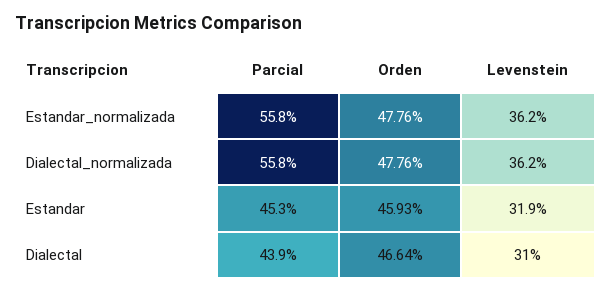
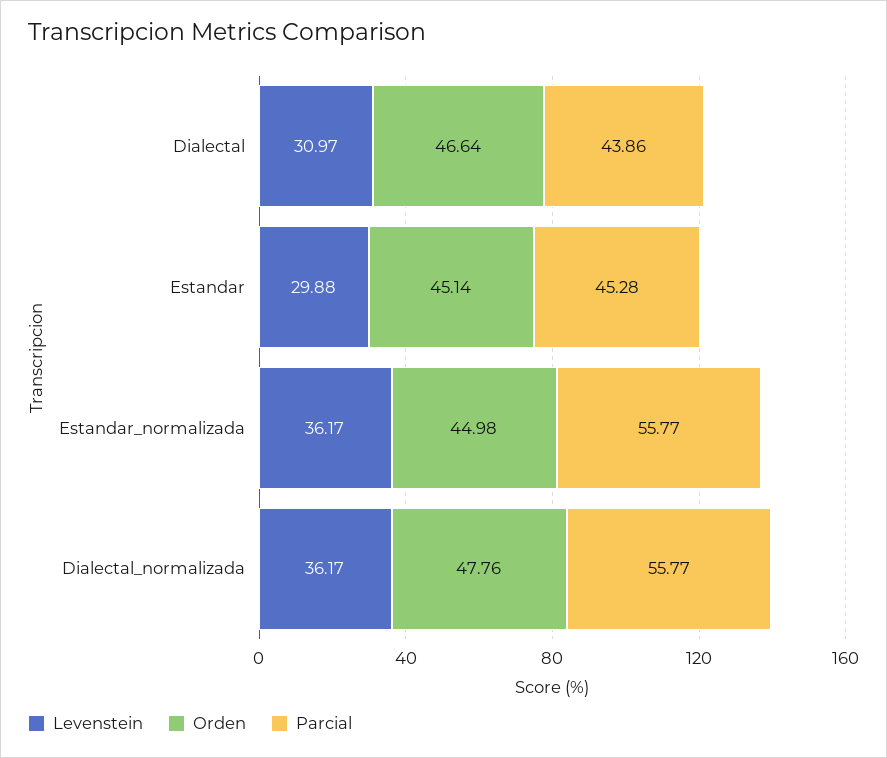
  {
    "Parcial": {
      "Estandar_normalizada": 55.77,
      "Dialectal_normalizada": 55.77,
      "Estandar": 45.28,
      "Dialectal": 43.86
    },
    "Orden": {
-     "Estandar_normalizada": 47.76,
+     "Estandar_normalizada": 44.98,
      "Dialectal_normalizada": 47.76,
-     "Estandar": 45.93,
+     "Estandar": 45.14,
      "Dialectal": 46.64
    },
    "Levenstein": {
      "Estandar_normalizada": 36.17,
      "Dialectal_normalizada": 36.17,
-     "Estandar": 31.9,
+     "Estandar": 29.88,
      "Dialectal": 30.97
    }
  }

